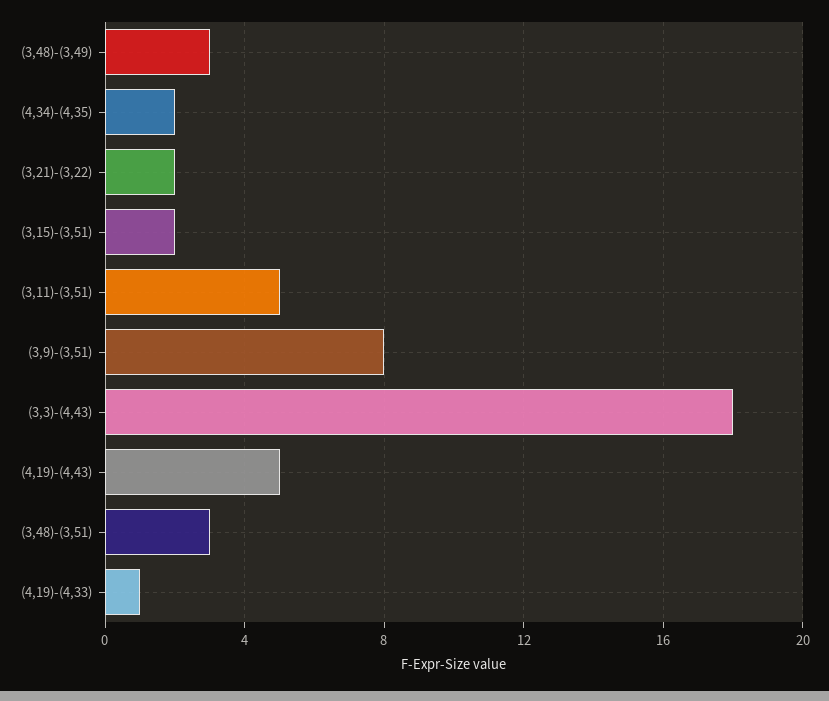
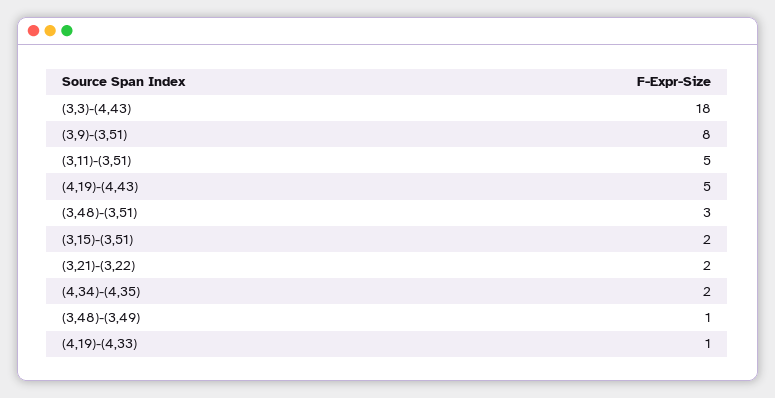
  {
-   "(3,48)-(3,49)": 3,
+   "(3,48)-(3,49)": 1,
    "(4,34)-(4,35)": 2,
    "(3,21)-(3,22)": 2,
    "(3,15)-(3,51)": 2,
    "(3,11)-(3,51)": 5,
    "(3,9)-(3,51)": 8,
    "(3,3)-(4,43)": 18,
    "(4,19)-(4,43)": 5,
    "(3,48)-(3,51)": 3,
    "(4,19)-(4,33)": 1
  }

